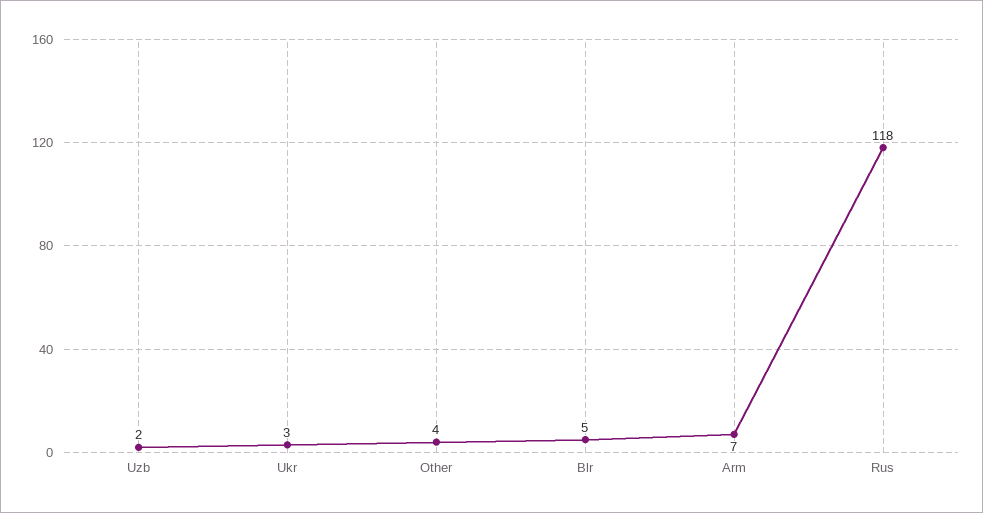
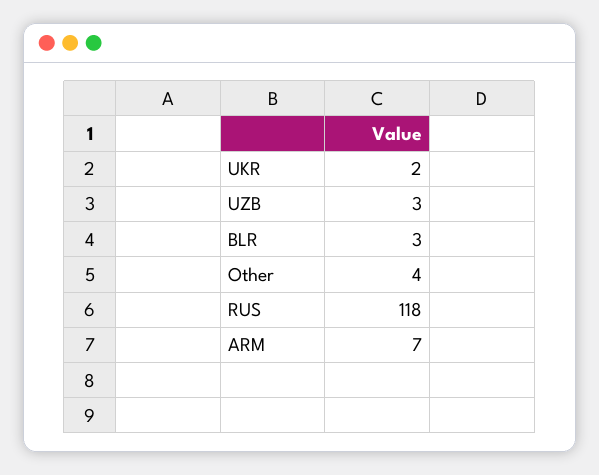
  {
-   "Uzb": 2,
+   "Uzb": 3,
-   "Ukr": 3,
+   "Ukr": 2,
    "Other": 4,
-   "Blr": 5,
+   "Blr": 3,
    "Arm": 7,
    "Rus": 118
  }

